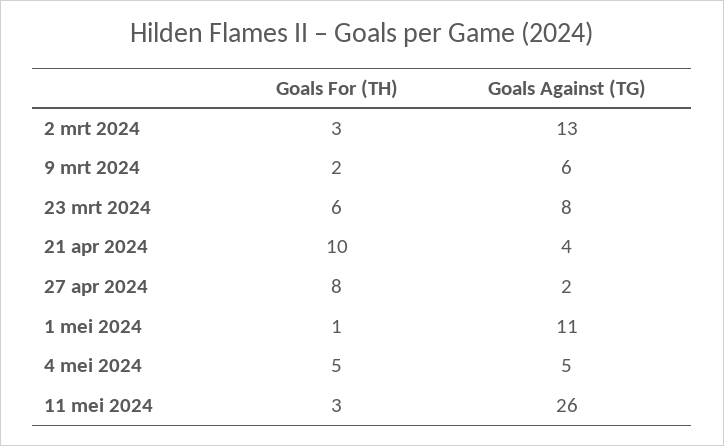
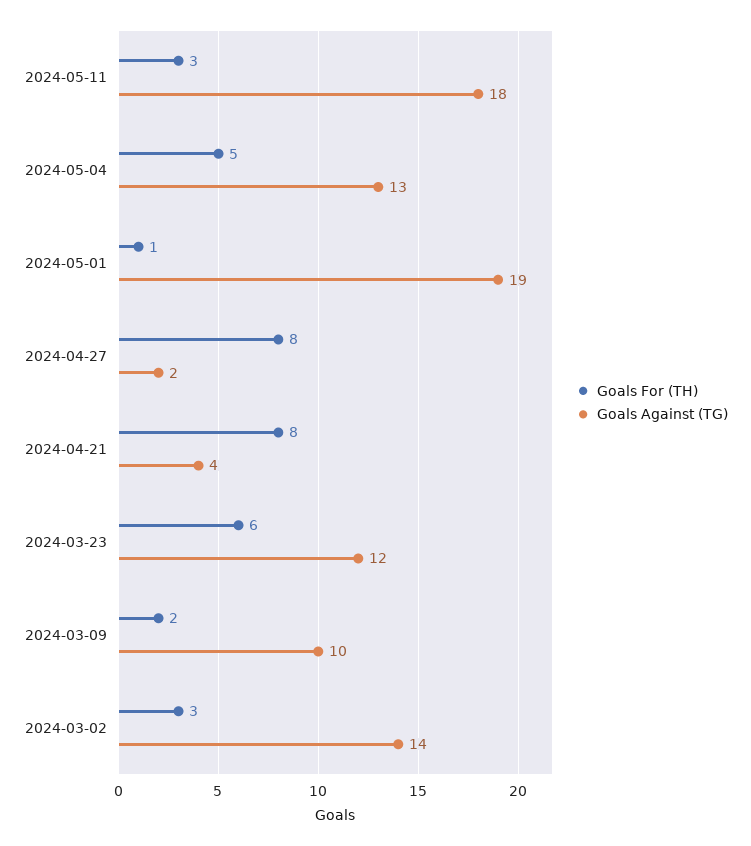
  {
    "Goals For (TH)": {
      "2 mrt 2024": 3,
      "9 mrt 2024": 2,
      "23 mrt 2024": 6,
-     "21 apr 2024": 10,
+     "21 apr 2024": 8,
      "27 apr 2024": 8,
      "1 mei 2024": 1,
      "4 mei 2024": 5,
      "11 mei 2024": 3
    },
    "Goals Against (TG)": {
-     "2 mrt 2024": 13,
+     "2 mrt 2024": 14,
-     "9 mrt 2024": 6,
+     "9 mrt 2024": 10,
-     "23 mrt 2024": 8,
+     "23 mrt 2024": 12,
      "21 apr 2024": 4,
      "27 apr 2024": 2,
-     "1 mei 2024": 11,
+     "1 mei 2024": 19,
-     "4 mei 2024": 5,
+     "4 mei 2024": 13,
-     "11 mei 2024": 26
+     "11 mei 2024": 18
    }
  }

